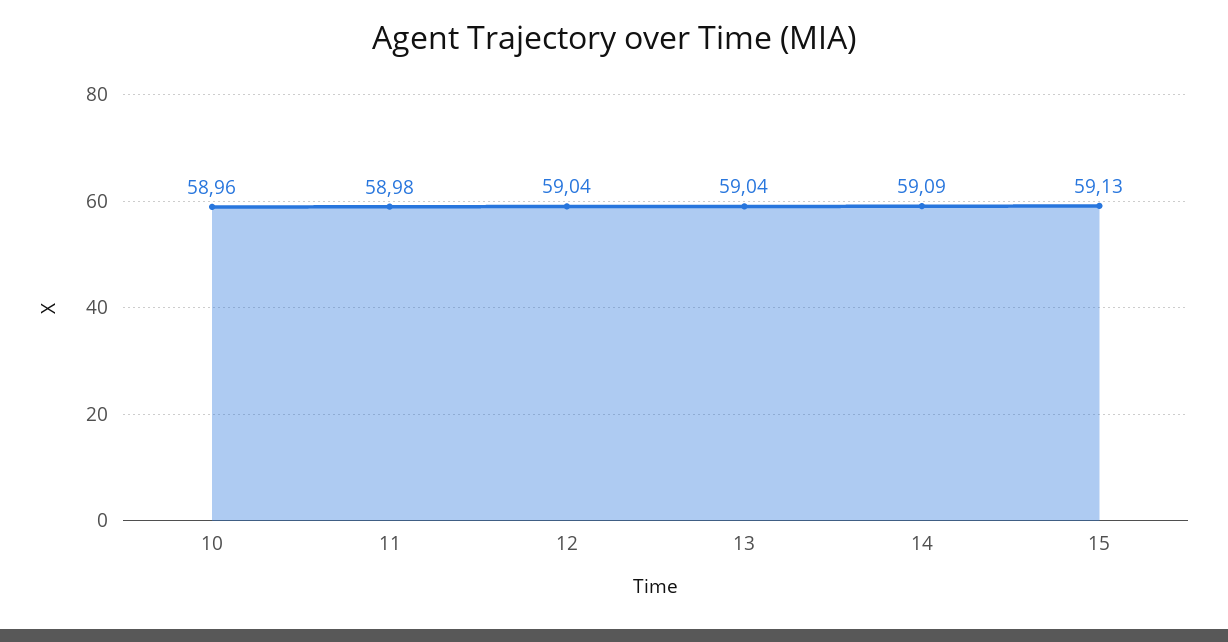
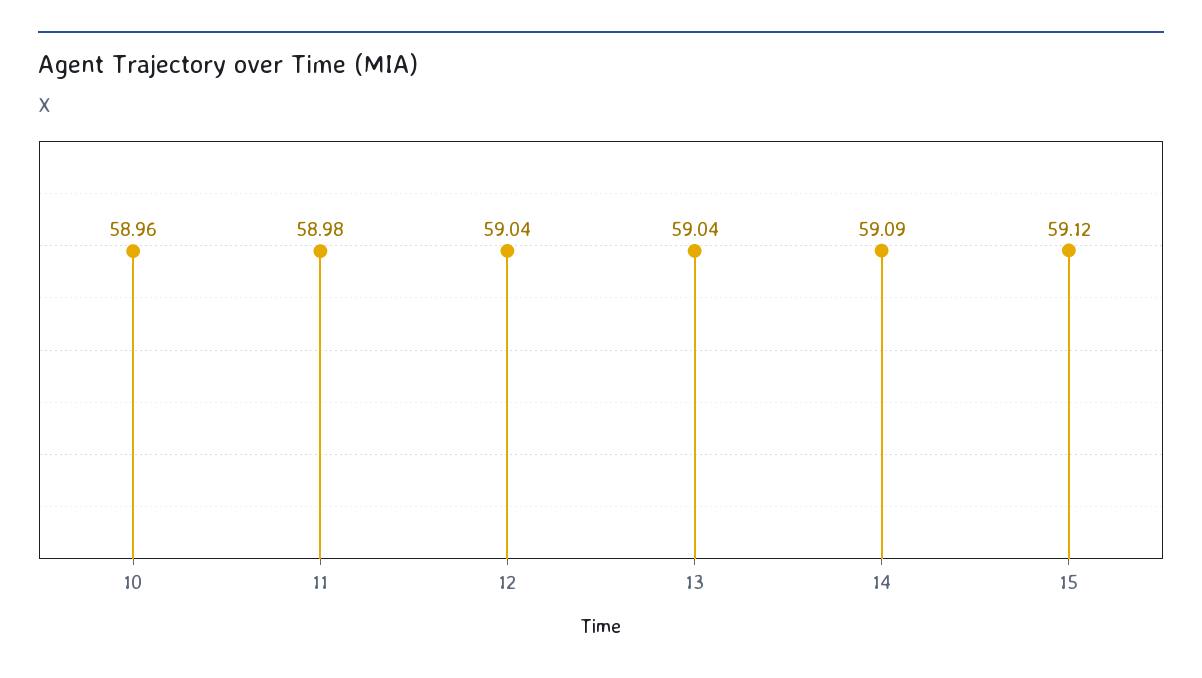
  {
    "10": 58.96,
    "11": 58.98,
    "12": 59.04,
    "13": 59.04,
    "14": 59.09,
-   "15": 59.13
+   "15": 59.12
  }

